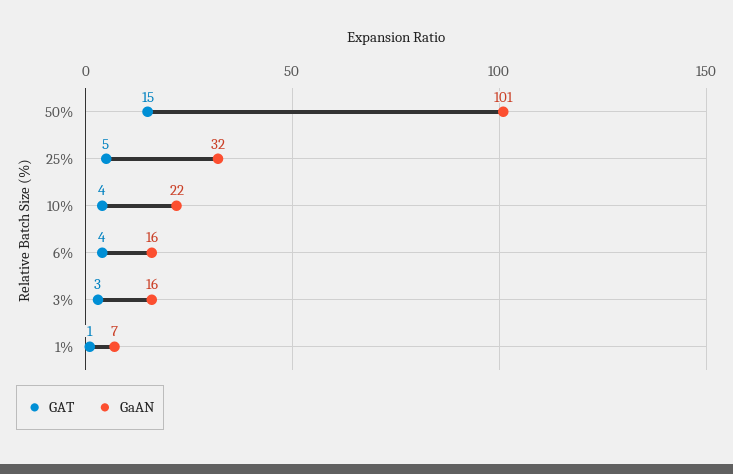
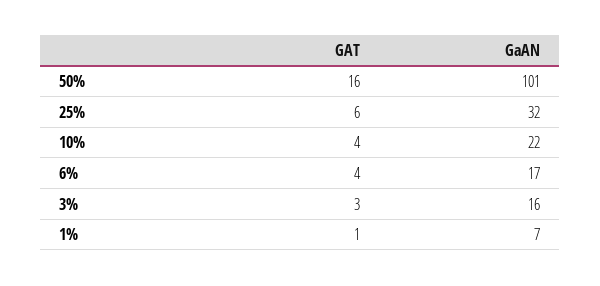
  {
    "GAT": {
-     "50%": 15,
+     "50%": 16,
-     "25%": 5,
+     "25%": 6,
      "10%": 4,
      "6%": 4,
      "3%": 3,
      "1%": 1
    },
    "GaAN": {
      "50%": 101,
      "25%": 32,
      "10%": 22,
-     "6%": 16,
+     "6%": 17,
      "3%": 16,
      "1%": 7
    }
  }

